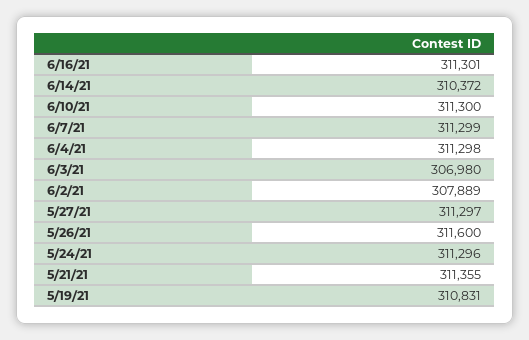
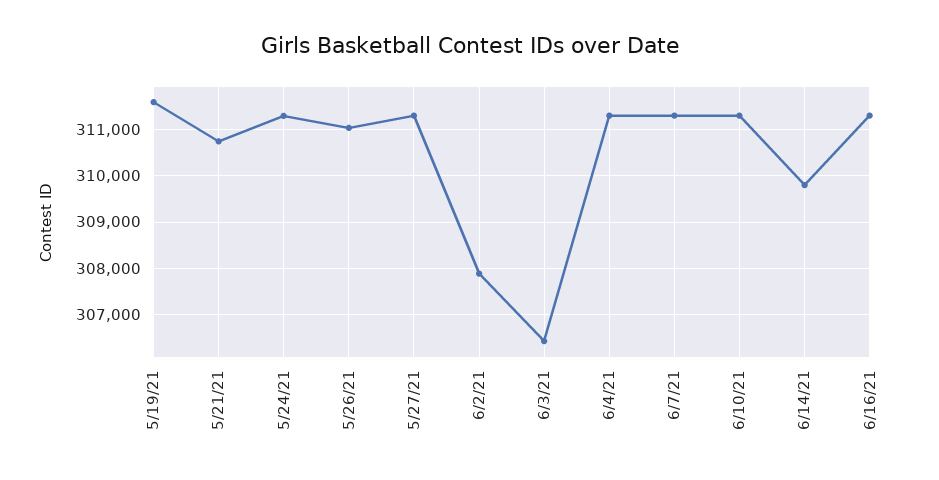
  {
    "6/16/21": 311301,
-   "6/14/21": 310372,
+   "6/14/21": 309800,
    "6/10/21": 311300,
    "6/7/21": 311299,
    "6/4/21": 311298,
-   "6/3/21": 306980,
+   "6/3/21": 306400,
    "6/2/21": 307889,
    "5/27/21": 311297,
-   "5/26/21": 311600,
+   "5/26/21": 311000,
    "5/24/21": 311296,
-   "5/21/21": 311355,
+   "5/21/21": 310800,
-   "5/19/21": 310831
+   "5/19/21": 311600
  }

